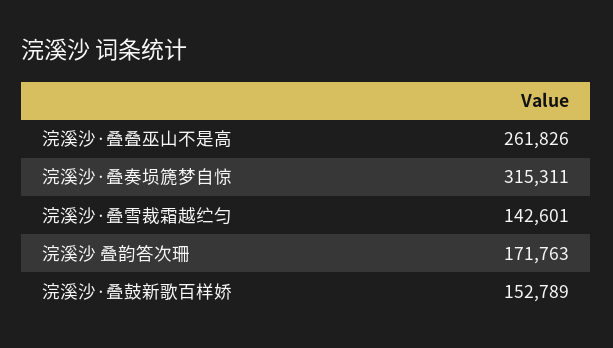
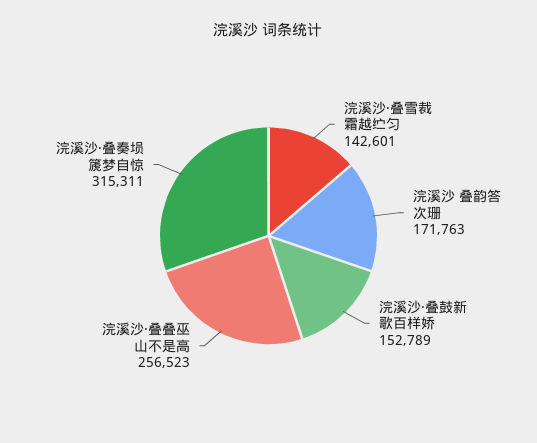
  {
-   "浣溪沙·叠叠巫山不是高": 261826,
+   "浣溪沙·叠叠巫山不是高": 256523,
    "浣溪沙·叠奏埙篪梦自惊": 315311,
    "浣溪沙·叠雪裁霜越纻匀": 142601,
    "浣溪沙 叠韵答次珊": 171763,
    "浣溪沙·叠鼓新歌百样娇": 152789
  }

